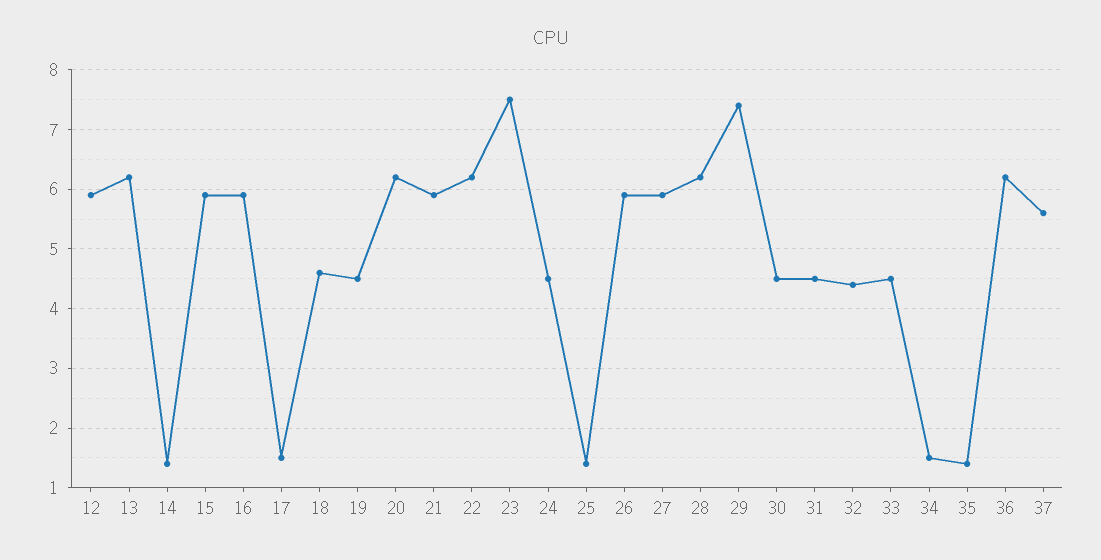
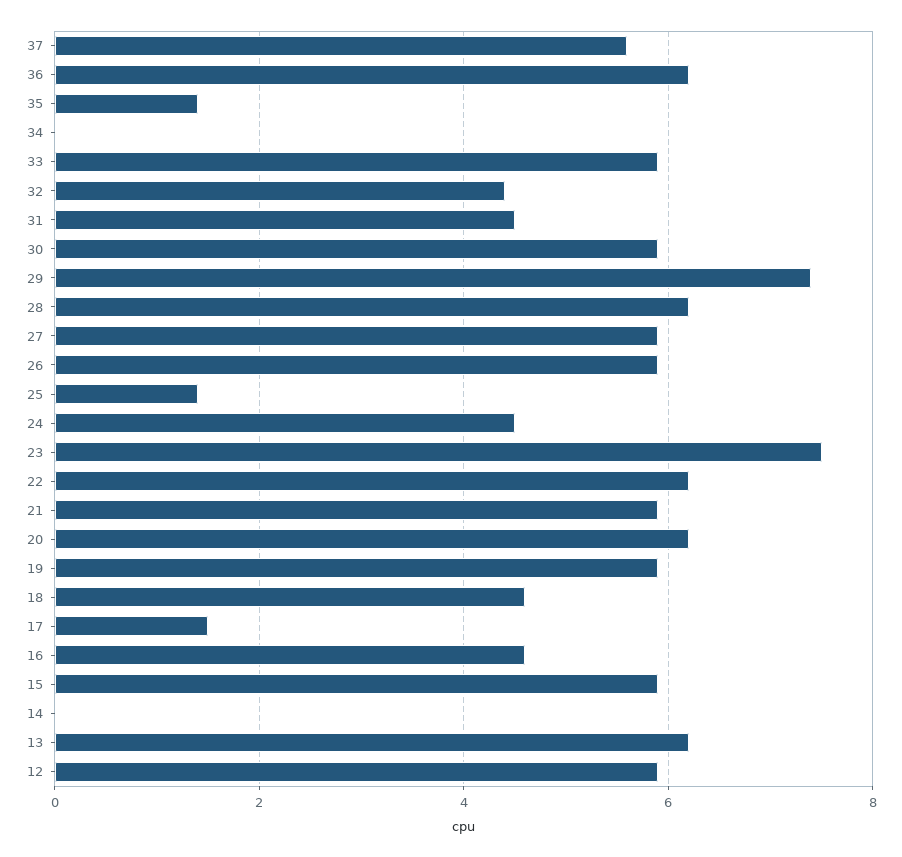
  {
    "12": 6,
    "13": 6,
-   "14": 1.5,
+   "14": 0,
    "15": 6,
-   "16": 6,
+   "16": 4.5,
    "17": 1.5,
    "18": 4.5,
-   "19": 4.5,
+   "19": 6,
    "20": 6,
    "21": 6,
    "22": 6,
    "23": 7.5,
    "24": 4.5,
    "25": 1.5,
    "26": 6,
    "27": 6,
    "28": 6,
    "29": 7.5,
-   "30": 4.5,
+   "30": 6,
    "31": 4.5,
    "32": 4.5,
-   "33": 4.5,
+   "33": 6,
-   "34": 1.5,
+   "34": 0,
    "35": 1.5,
    "36": 6,
    "37": 5.5
  }

